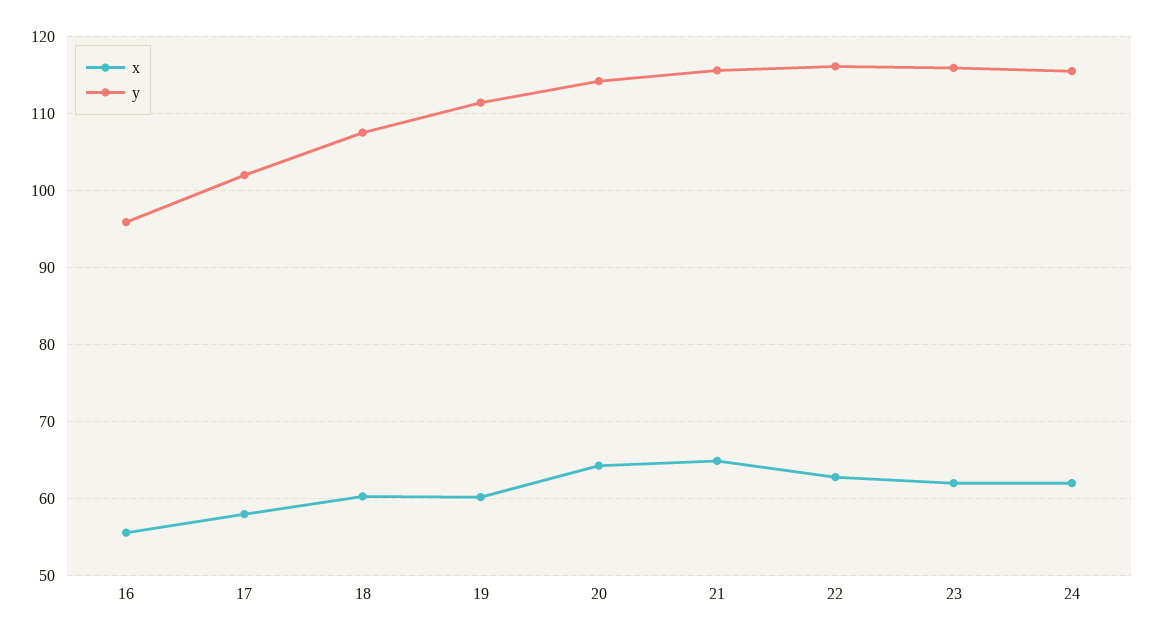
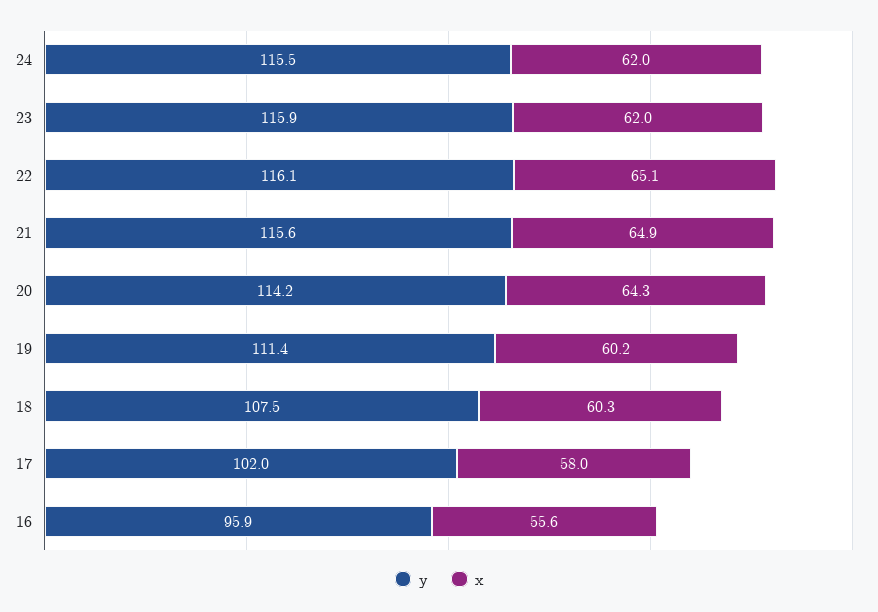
  {
    "x": {
      "16": 55.6,
      "17": 58,
      "18": 60.3,
      "19": 60.2,
      "20": 64.3,
      "21": 64.9,
-     "22": 63,
+     "22": 65.1,
      "23": 62,
      "24": 62
    },
    "y": {
      "16": 95.9,
      "17": 102,
      "18": 107.5,
      "19": 111.4,
      "20": 114.2,
      "21": 115.6,
      "22": 116.1,
      "23": 115.9,
      "24": 115.5
    }
  }

